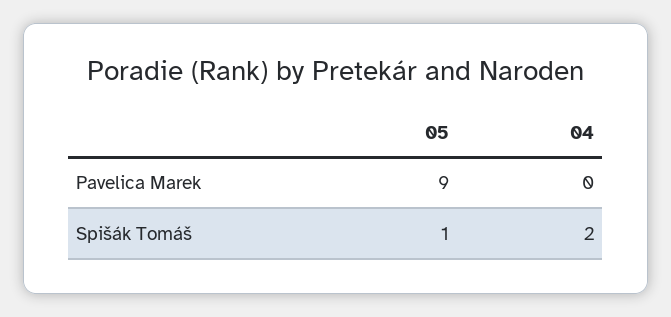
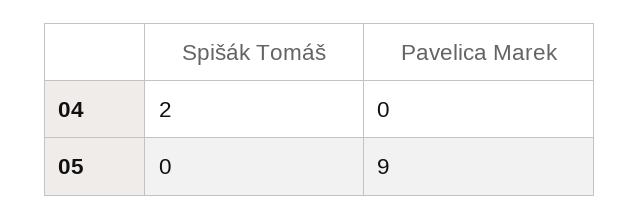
  {
    "05": {
      "Pavelica Marek": 9,
-     "Spišák Tomáš": 1
+     "Spišák Tomáš": 0
    },
    "04": {
      "Pavelica Marek": 0,
      "Spišák Tomáš": 2
    }
  }

